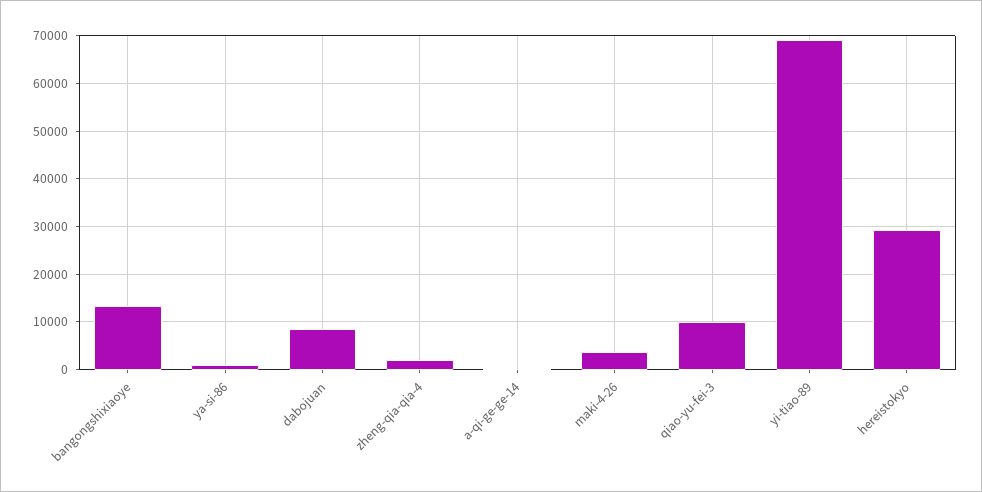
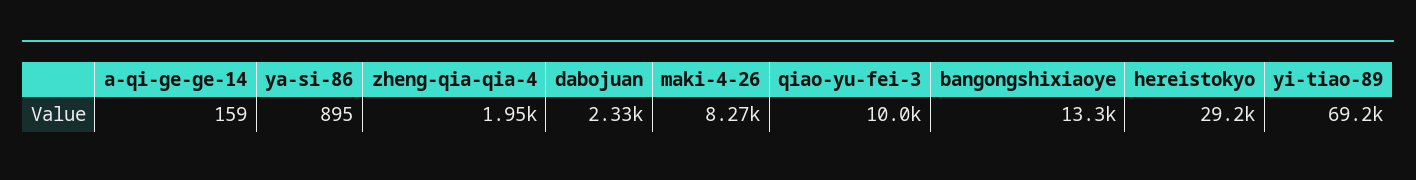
  {
    "bangongshixiaoye": 13300,
    "ya-si-86": 895,
-   "dabojuan": 8000,
+   "dabojuan": 2330,
    "zheng-qia-qia-4": 1950,
    "a-qi-ge-ge-14": 159,
-   "maki-4-26": 4000,
+   "maki-4-26": 8270,
    "qiao-yu-fei-3": 10000,
    "yi-tiao-89": 69200,
    "hereistokyo": 29200
  }

